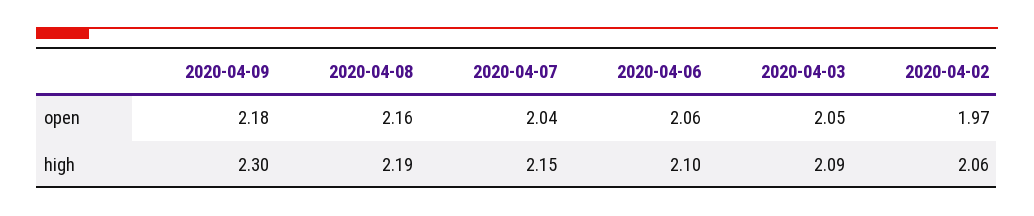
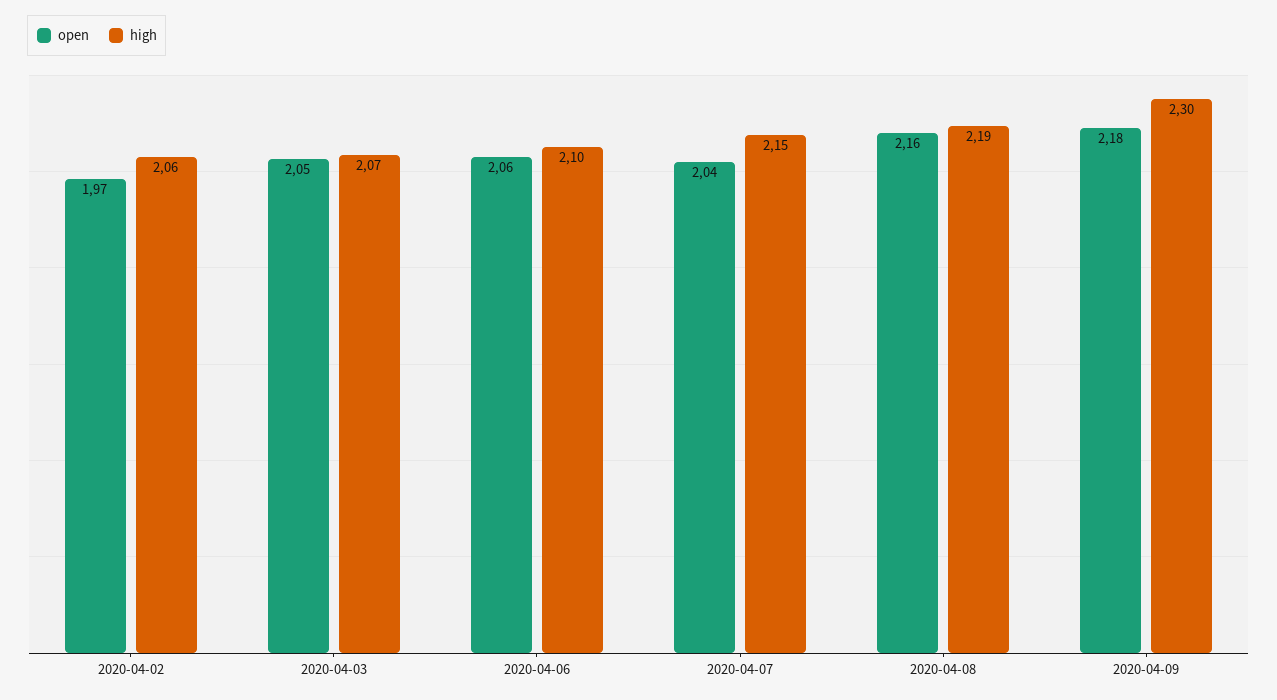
  {
    "open": {
      "2020-04-09": 2.18,
      "2020-04-08": 2.16,
      "2020-04-07": 2.04,
      "2020-04-06": 2.06,
      "2020-04-03": 2.05,
      "2020-04-02": 1.97
    },
    "high": {
      "2020-04-09": 2.3,
      "2020-04-08": 2.19,
      "2020-04-07": 2.15,
      "2020-04-06": 2.1,
-     "2020-04-03": 2.09,
+     "2020-04-03": 2.07,
      "2020-04-02": 2.06
    }
  }

